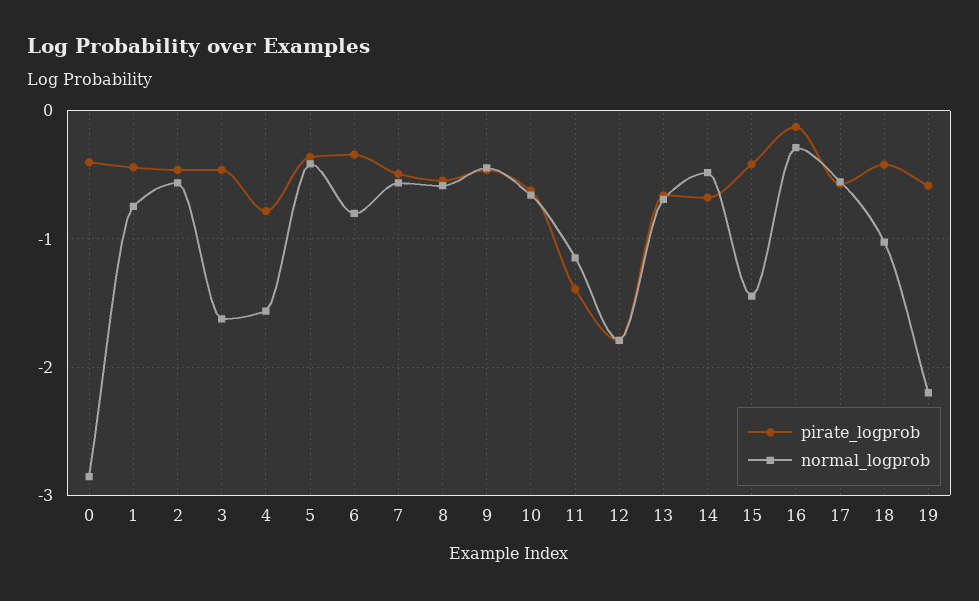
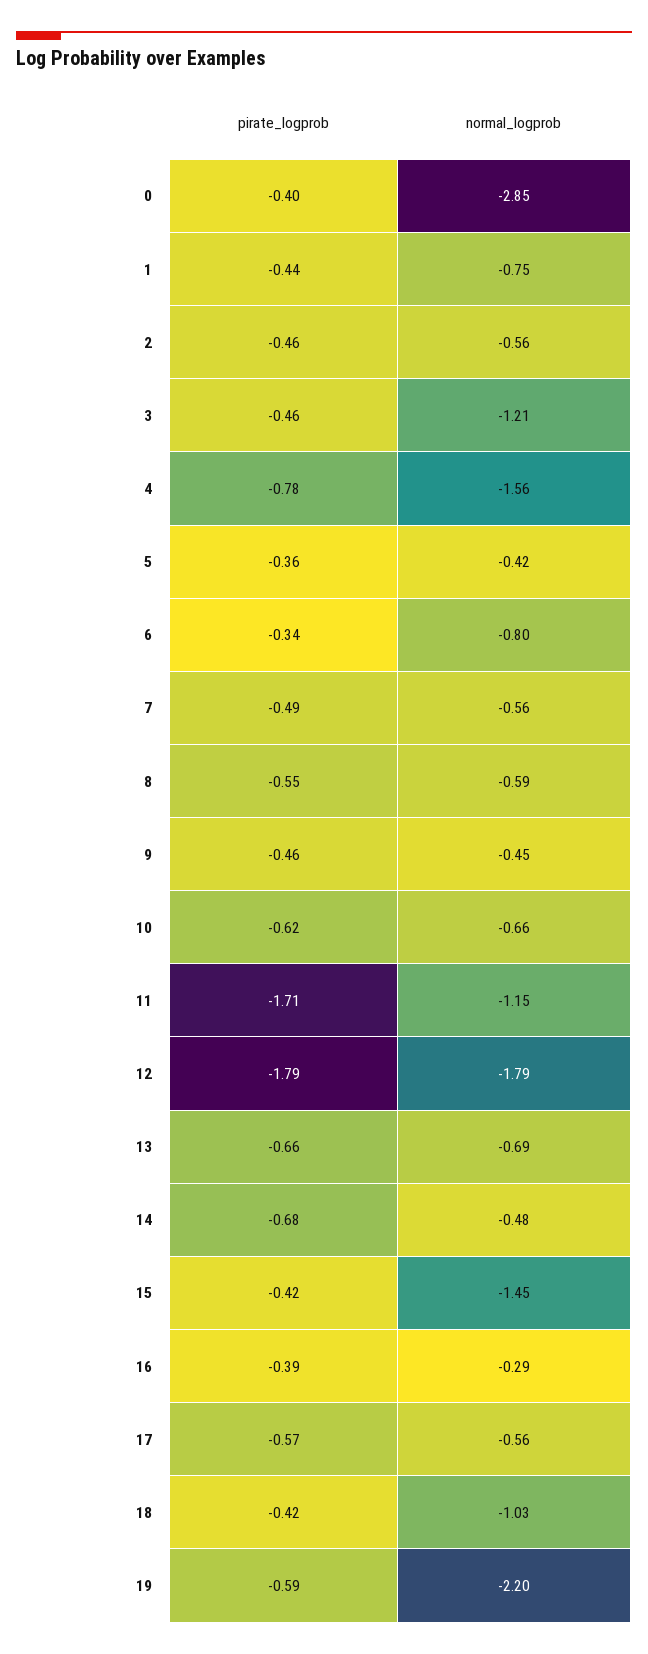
  {
    "pirate_logprob": {
      "0": -0.4,
      "1": -0.44,
      "2": -0.46,
      "3": -0.46,
      "4": -0.78,
      "5": -0.36,
      "6": -0.34,
      "7": -0.49,
      "8": -0.55,
      "9": -0.46,
      "10": -0.62,
-     "11": -1.4,
+     "11": -1.71,
      "12": -1.79,
      "13": -0.66,
      "14": -0.68,
      "15": -0.42,
-     "16": -0.1,
+     "16": -0.39,
      "17": -0.57,
      "18": -0.42,
      "19": -0.59
    },
    "normal_logprob": {
      "0": -2.85,
      "1": -0.75,
      "2": -0.56,
-     "3": -1.6,
+     "3": -1.21,
      "4": -1.56,
      "5": -0.42,
      "6": -0.8,
      "7": -0.56,
      "8": -0.59,
      "9": -0.45,
      "10": -0.66,
      "11": -1.15,
      "12": -1.79,
      "13": -0.69,
      "14": -0.48,
      "15": -1.45,
      "16": -0.29,
      "17": -0.56,
      "18": -1.03,
      "19": -2.2
    }
  }

